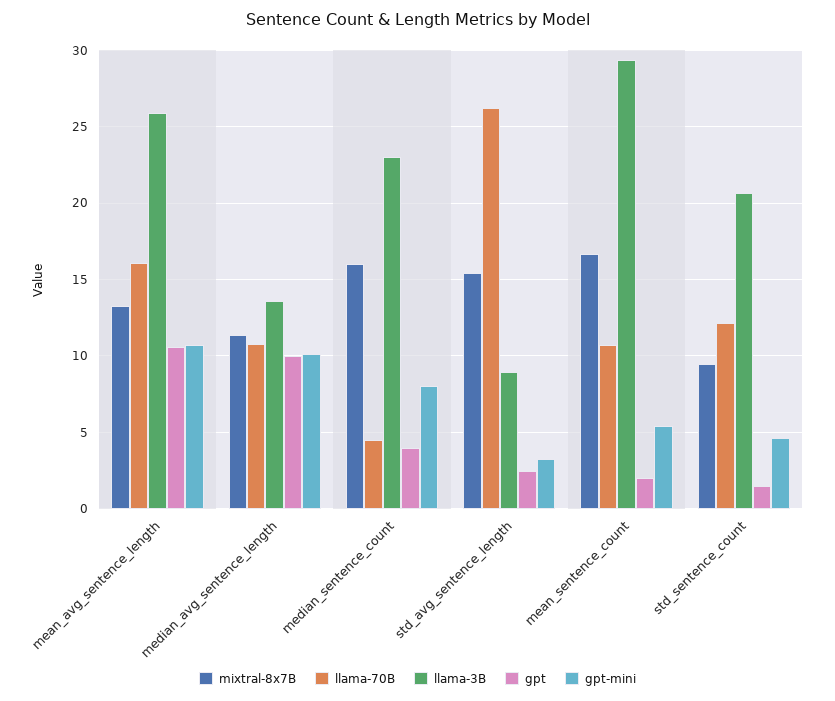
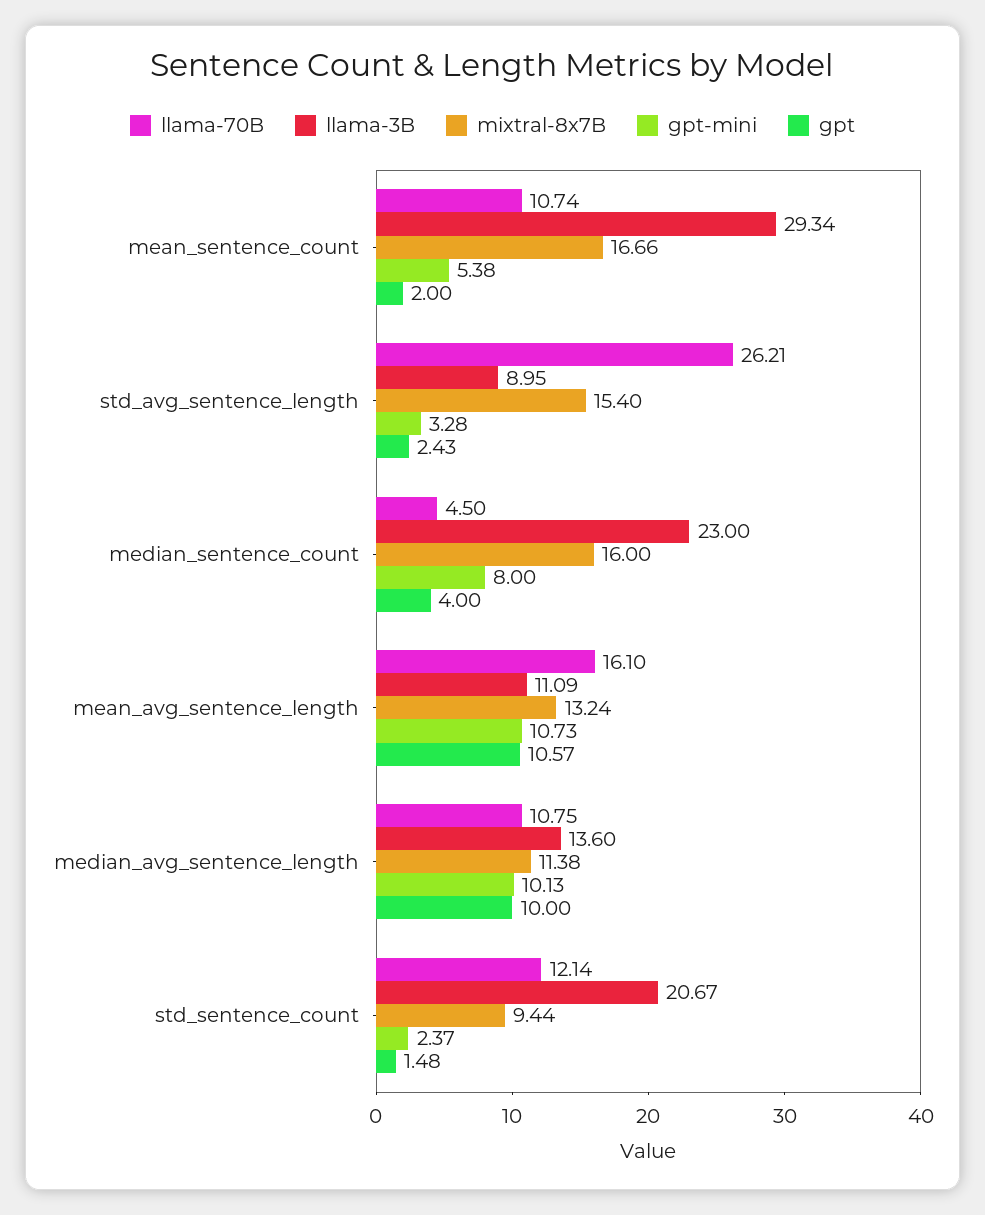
  {
    "mixtral-8x7B": {
      "mean_avg_sentence_length": 13.24,
      "median_avg_sentence_length": 11.38,
      "median_sentence_count": 16,
      "std_avg_sentence_length": 15.4,
      "mean_sentence_count": 16.66,
      "std_sentence_count": 9.44
    },
    "llama-70B": {
      "mean_avg_sentence_length": 16.1,
      "median_avg_sentence_length": 10.75,
      "median_sentence_count": 4.5,
      "std_avg_sentence_length": 26.21,
      "mean_sentence_count": 10.74,
      "std_sentence_count": 12.14
    },
    "llama-3B": {
-     "mean_avg_sentence_length": 26,
+     "mean_avg_sentence_length": 11.09,
      "median_avg_sentence_length": 13.6,
      "median_sentence_count": 23,
      "std_avg_sentence_length": 8.95,
      "mean_sentence_count": 29.34,
      "std_sentence_count": 20.67
    },
    "gpt": {
      "mean_avg_sentence_length": 10.57,
      "median_avg_sentence_length": 10,
      "median_sentence_count": 4,
      "std_avg_sentence_length": 2.43,
      "mean_sentence_count": 2,
      "std_sentence_count": 1.48
    },
    "gpt-mini": {
      "mean_avg_sentence_length": 10.73,
      "median_avg_sentence_length": 10.13,
      "median_sentence_count": 8,
      "std_avg_sentence_length": 3.28,
      "mean_sentence_count": 5.38,
-     "std_sentence_count": 4.5
+     "std_sentence_count": 2.37
    }
  }

